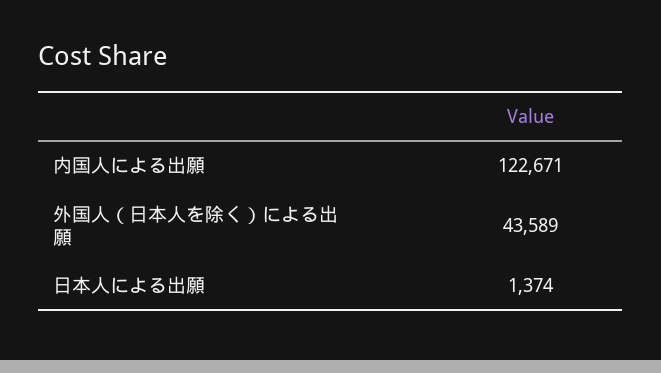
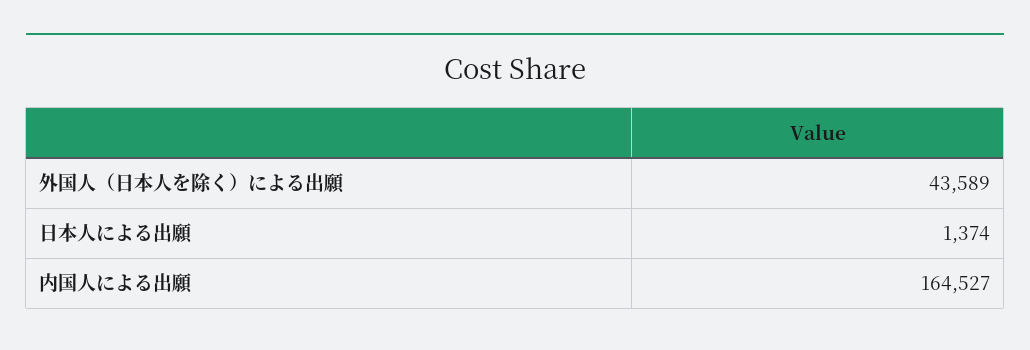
  {
-   "内国人による出願": 122671,
+   "内国人による出願": 164527,
    "外国人（日本人を除く）による出願": 43589,
    "日本人による出願": 1374
  }

